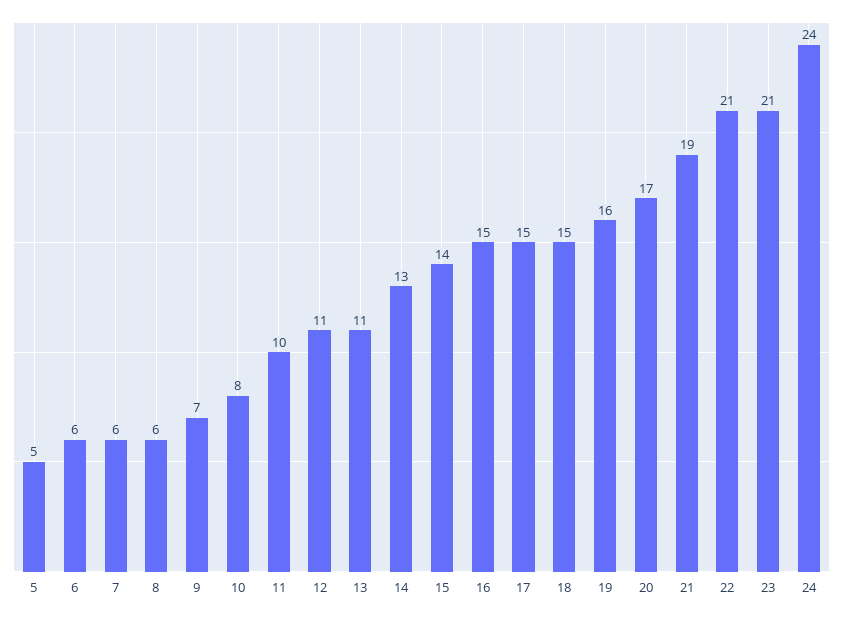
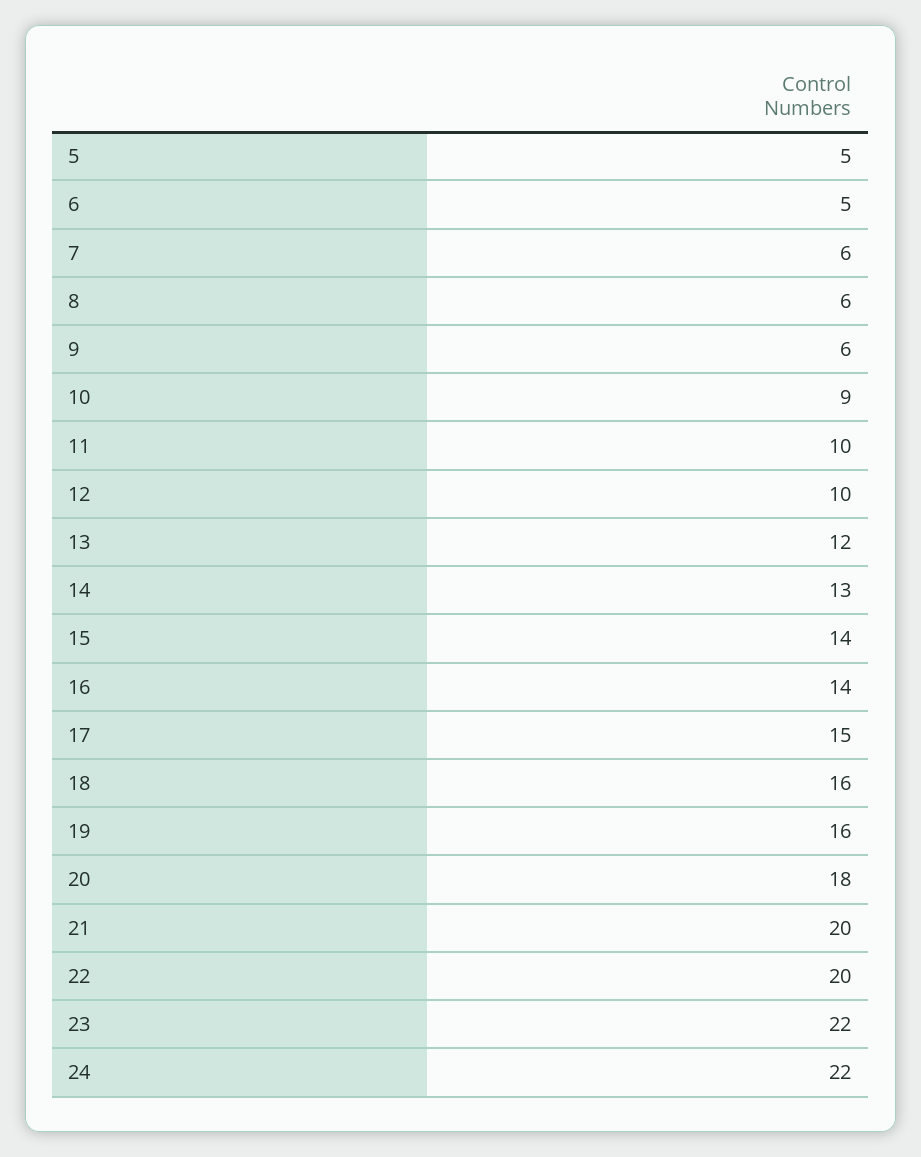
  {
    "5": 5,
-   "6": 6,
+   "6": 5,
    "7": 6,
    "8": 6,
-   "9": 7,
+   "9": 6,
-   "10": 8,
+   "10": 9,
    "11": 10,
-   "12": 11,
+   "12": 10,
-   "13": 11,
+   "13": 12,
    "14": 13,
    "15": 14,
-   "16": 15,
+   "16": 14,
    "17": 15,
-   "18": 15,
+   "18": 16,
    "19": 16,
-   "20": 17,
+   "20": 18,
-   "21": 19,
+   "21": 20,
-   "22": 21,
+   "22": 20,
-   "23": 21,
+   "23": 22,
-   "24": 24
+   "24": 22
  }

